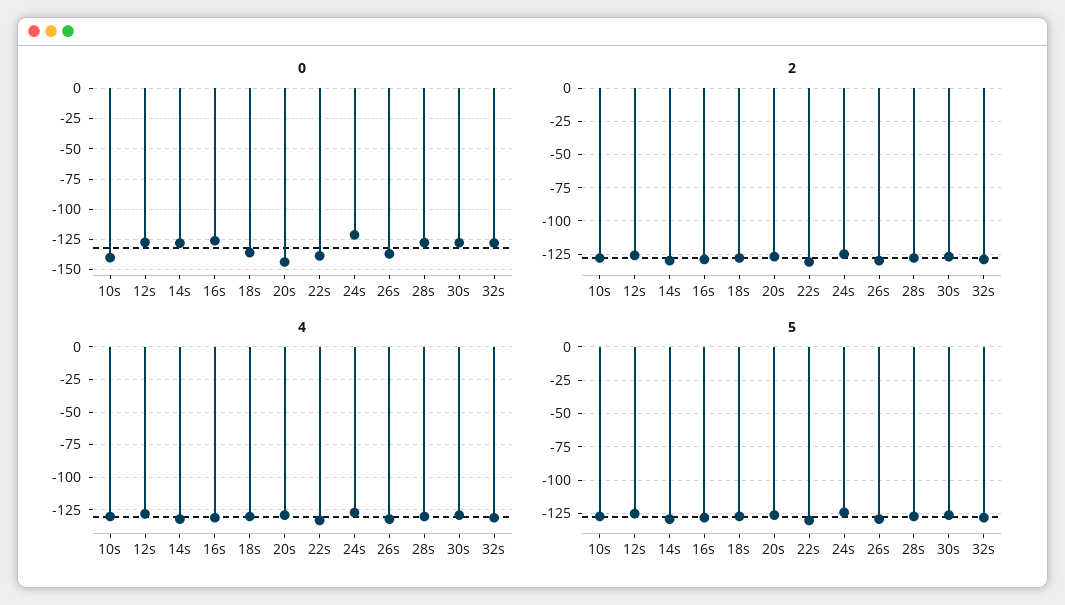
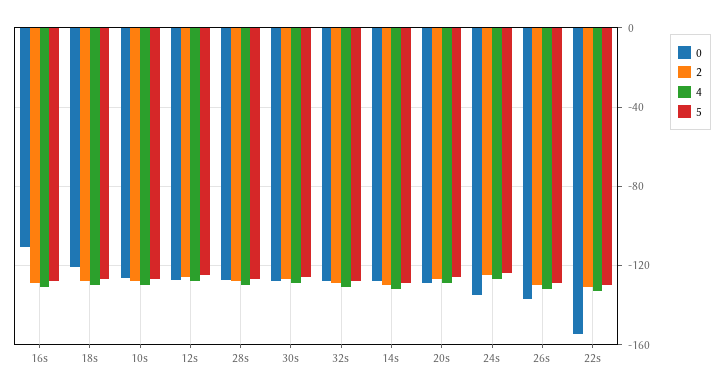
  {
    "0": {
-     "10s": -140,
+     "10s": -125,
      "12s": -125,
      "14s": -130,
-     "16s": -125,
+     "16s": -110,
-     "18s": -135,
+     "18s": -120,
-     "20s": -145,
+     "20s": -130,
-     "22s": -140,
+     "22s": -155,
-     "24s": -120,
+     "24s": -135,
      "26s": -135,
      "28s": -130,
      "30s": -130,
      "32s": -130
    },
    "2": {
      "10s": -130,
      "12s": -125,
      "14s": -130,
      "16s": -130,
      "18s": -130,
      "20s": -125,
      "22s": -130,
      "24s": -125,
      "26s": -130,
      "28s": -130,
      "30s": -125,
      "32s": -130
    },
    "4": {
      "10s": -130,
      "12s": -130,
      "14s": -130,
      "16s": -130,
      "18s": -130,
      "20s": -130,
      "22s": -135,
      "24s": -125,
      "26s": -130,
      "28s": -130,
      "30s": -130,
      "32s": -130
    },
    "5": {
      "10s": -125,
      "12s": -125,
      "14s": -130,
      "16s": -130,
      "18s": -125,
      "20s": -125,
      "22s": -130,
      "24s": -125,
      "26s": -130,
      "28s": -125,
      "30s": -125,
      "32s": -130
    }
  }

